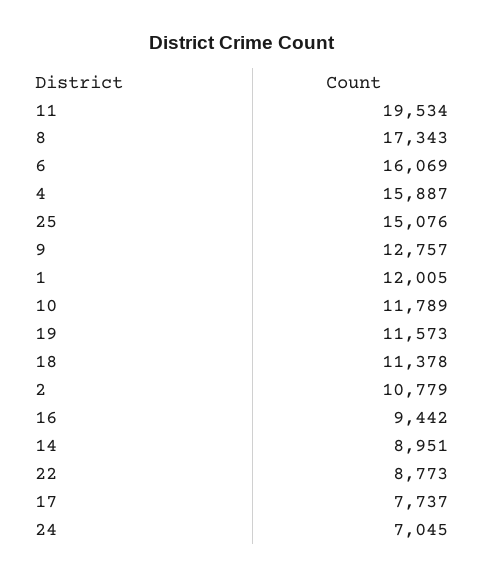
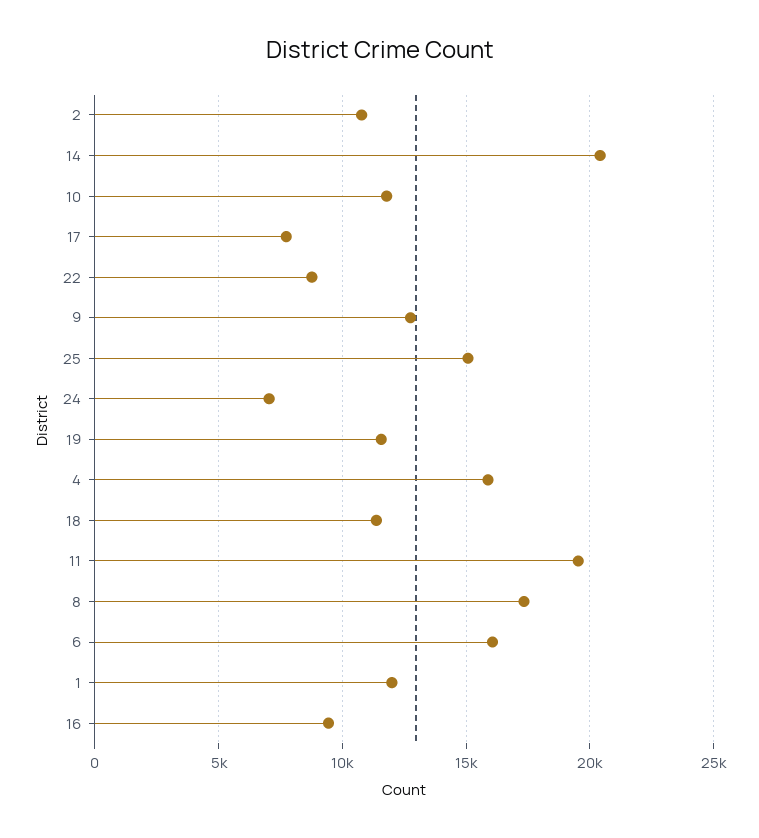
  {
    "11": 19534,
    "8": 17343,
    "6": 16069,
    "4": 15887,
    "25": 15076,
    "9": 12757,
    "1": 12005,
    "10": 11789,
    "19": 11573,
    "18": 11378,
    "2": 10779,
    "16": 9442,
-   "14": 8951,
+   "14": 20500,
    "22": 8773,
    "17": 7737,
    "24": 7045
  }

